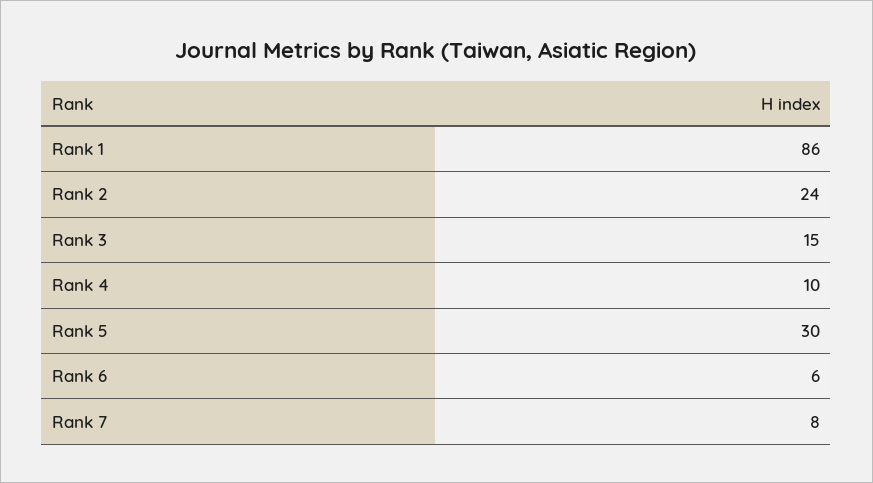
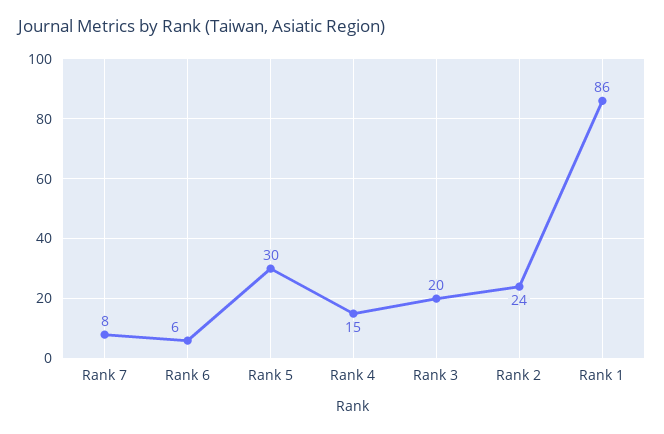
  {
    "Rank 1": 86,
    "Rank 2": 24,
-   "Rank 3": 15,
+   "Rank 3": 20,
-   "Rank 4": 10,
+   "Rank 4": 15,
    "Rank 5": 30,
    "Rank 6": 6,
    "Rank 7": 8
  }

